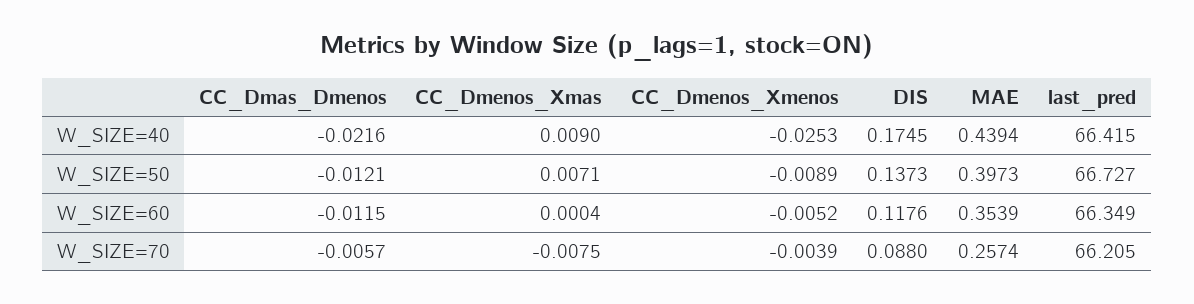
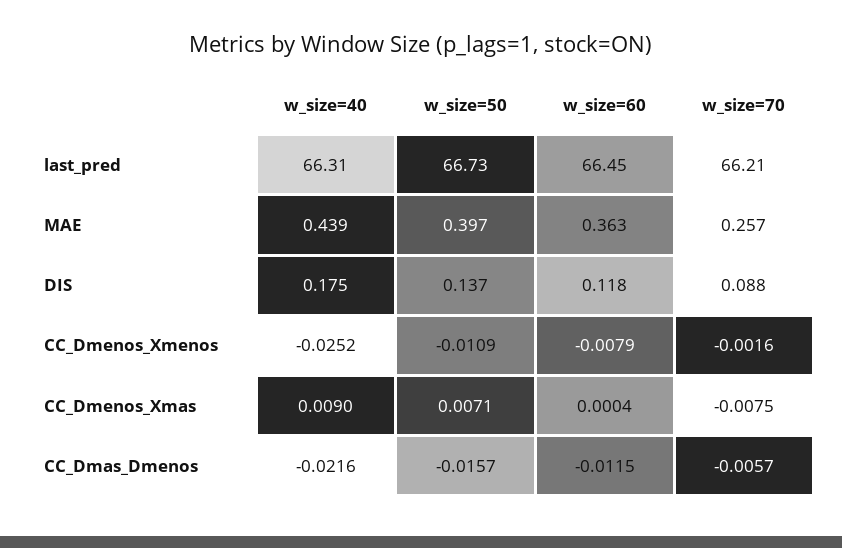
  {
    "CC_Dmas_Dmenos": {
      "W_SIZE=40": -0.0216,
-     "W_SIZE=50": -0.0121,
+     "W_SIZE=50": -0.0157,
      "W_SIZE=60": -0.0115,
      "W_SIZE=70": -0.0057
    },
    "CC_Dmenos_Xmas": {
      "W_SIZE=40": 0.009,
      "W_SIZE=50": 0.0071,
      "W_SIZE=60": 0.0004,
      "W_SIZE=70": -0.0075
    },
    "CC_Dmenos_Xmenos": {
-     "W_SIZE=40": -0.0253,
+     "W_SIZE=40": -0.0252,
-     "W_SIZE=50": -0.0089,
+     "W_SIZE=50": -0.0109,
-     "W_SIZE=60": -0.0052,
+     "W_SIZE=60": -0.0079,
-     "W_SIZE=70": -0.0039
+     "W_SIZE=70": -0.0016
    },
    "DIS": {
      "W_SIZE=40": 0.1745,
      "W_SIZE=50": 0.1373,
      "W_SIZE=60": 0.1176,
      "W_SIZE=70": 0.088
    },
    "MAE": {
      "W_SIZE=40": 0.4394,
      "W_SIZE=50": 0.3973,
-     "W_SIZE=60": 0.3539,
+     "W_SIZE=60": 0.363,
      "W_SIZE=70": 0.2574
    },
    "last_pred": {
-     "W_SIZE=40": 66.415,
+     "W_SIZE=40": 66.31,
      "W_SIZE=50": 66.727,
-     "W_SIZE=60": 66.349,
+     "W_SIZE=60": 66.45,
      "W_SIZE=70": 66.205
    }
  }

